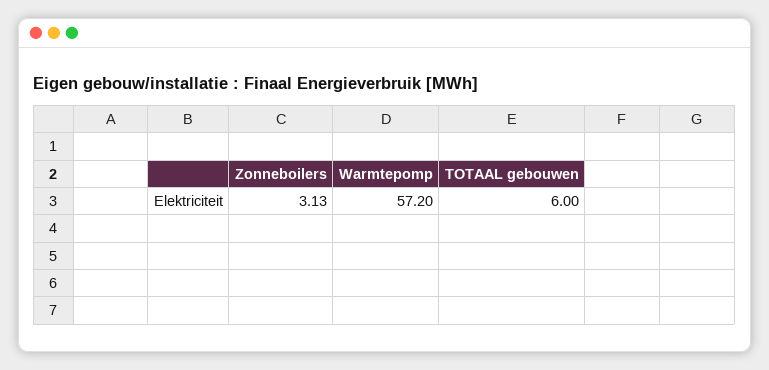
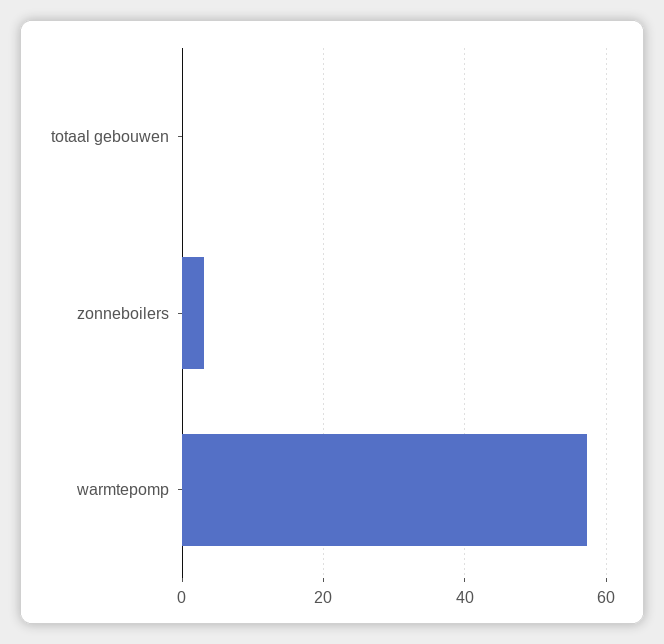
  {
    "Zonneboilers": 3.13,
    "Warmtepomp": 57.2,
-   "TOTAAL gebouwen": 6
+   "TOTAAL gebouwen": 0
  }

